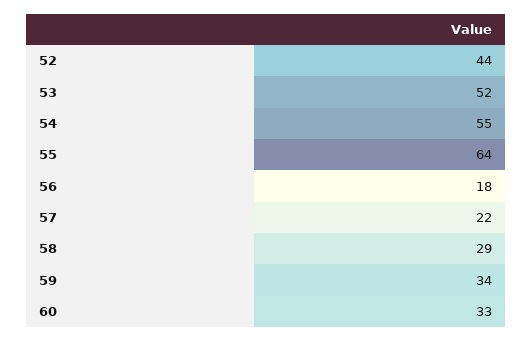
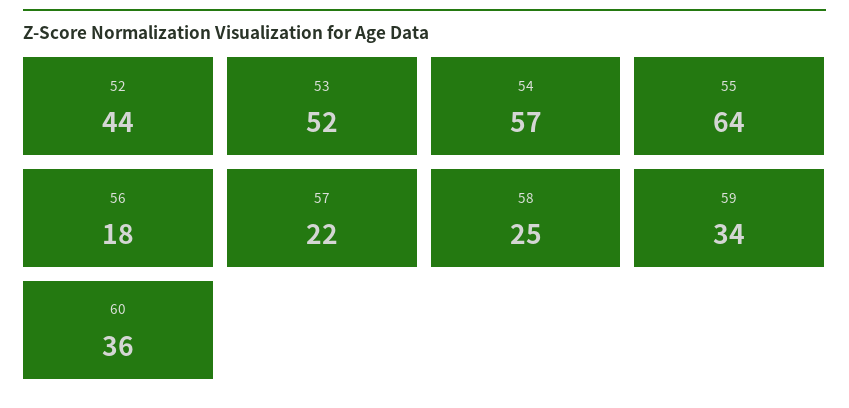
  {
    "52": 44,
    "53": 52,
-   "54": 55,
+   "54": 57,
    "55": 64,
    "56": 18,
    "57": 22,
-   "58": 29,
+   "58": 25,
    "59": 34,
-   "60": 33
+   "60": 36
  }

